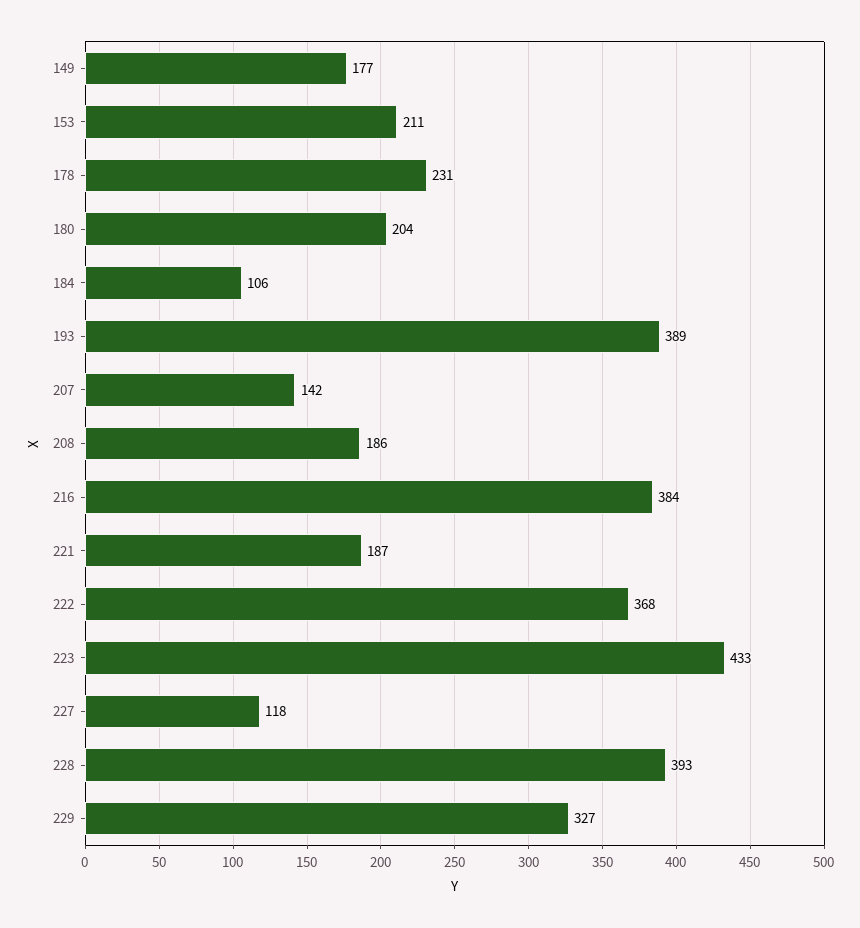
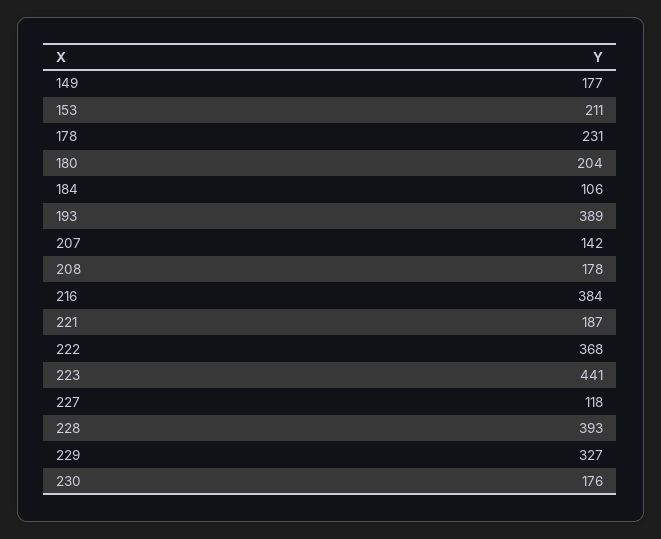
  {
    "149": 177,
    "153": 211,
    "178": 231,
    "180": 204,
    "184": 106,
    "193": 389,
    "207": 142,
-   "208": 186,
+   "208": 178,
    "216": 384,
    "221": 187,
    "222": 368,
-   "223": 433,
+   "223": 441,
    "227": 118,
    "228": 393,
-   "229": 327
+   "229": 327,
+   "230": 176
  }

